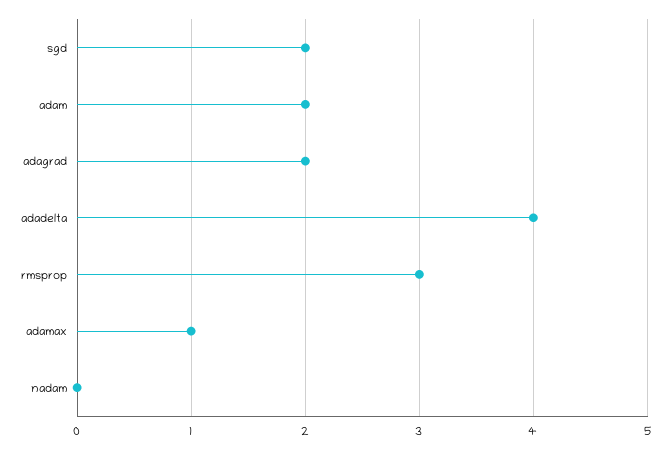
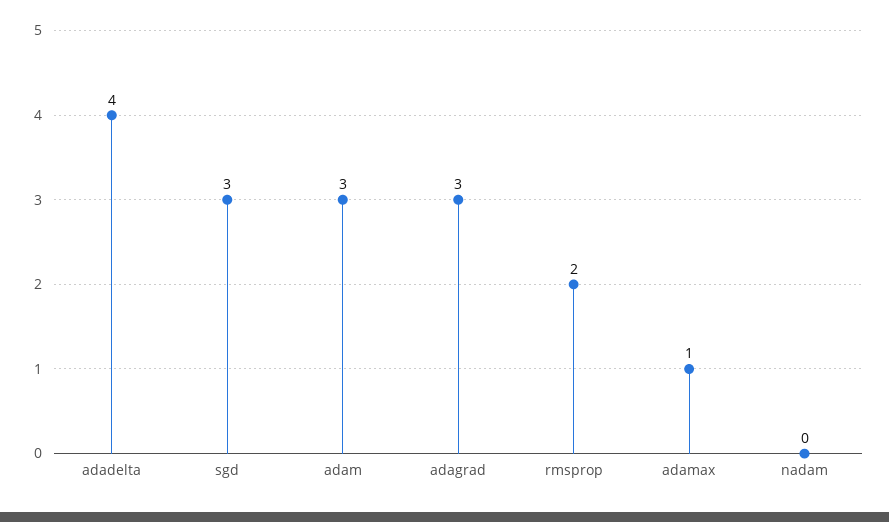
  {
-   "sgd": 2,
+   "sgd": 3,
-   "adam": 2,
+   "adam": 3,
-   "adagrad": 2,
+   "adagrad": 3,
    "adadelta": 4,
-   "rmsprop": 3,
+   "rmsprop": 2,
    "adamax": 1,
    "nadam": 0
  }

